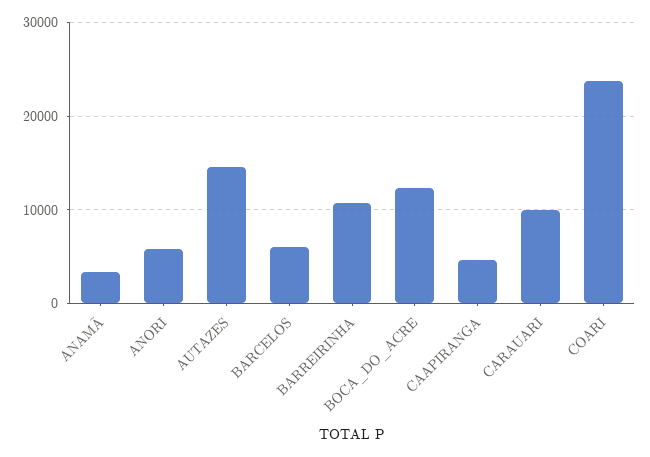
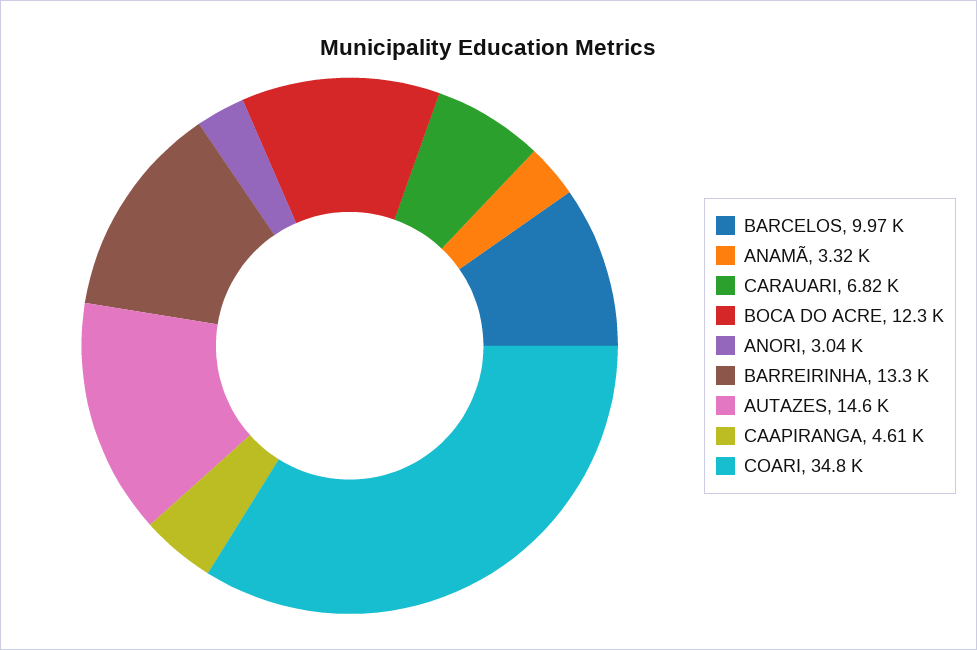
  {
    "ANAMÃ": 3320,
-   "ANORI": 6000,
+   "ANORI": 3040,
    "AUTAZES": 14600,
-   "BARCELOS": 6000,
+   "BARCELOS": 9970,
-   "BARREIRINHA": 11000,
+   "BARREIRINHA": 13300,
    "BOCA_DO_ACRE": 12300,
    "CAAPIRANGA": 4610,
-   "CARAUARI": 10000,
+   "CARAUARI": 6820,
-   "COARI": 24000
+   "COARI": 34800
  }

